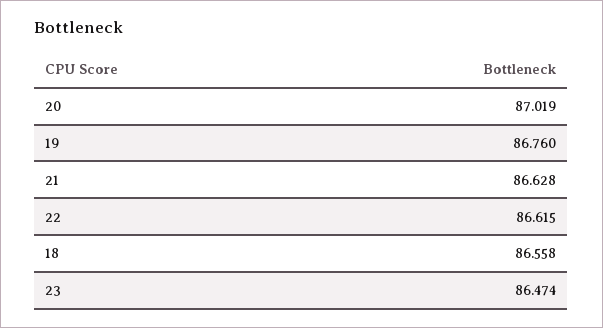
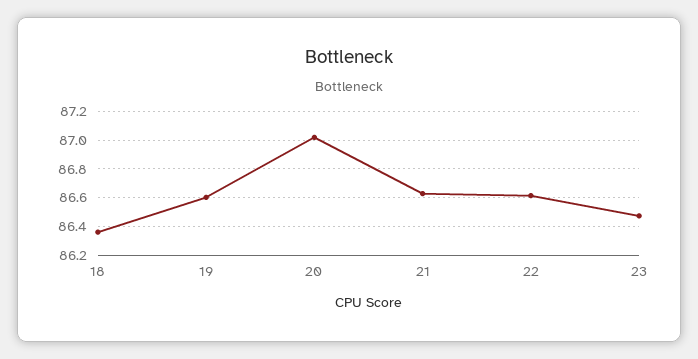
  {
    "20": 87.019,
-   "19": 86.76,
+   "19": 86.6,
    "21": 86.628,
    "22": 86.615,
-   "18": 86.558,
+   "18": 86.35,
    "23": 86.474
  }

